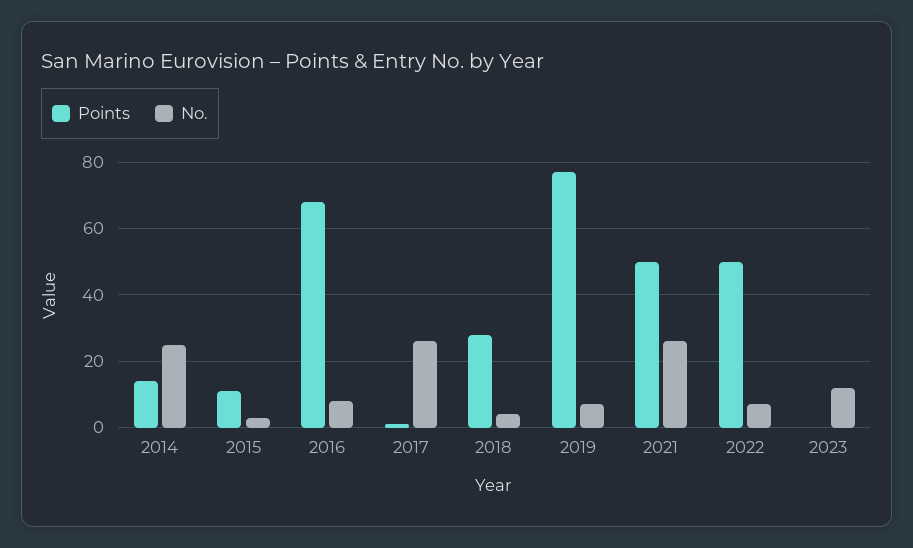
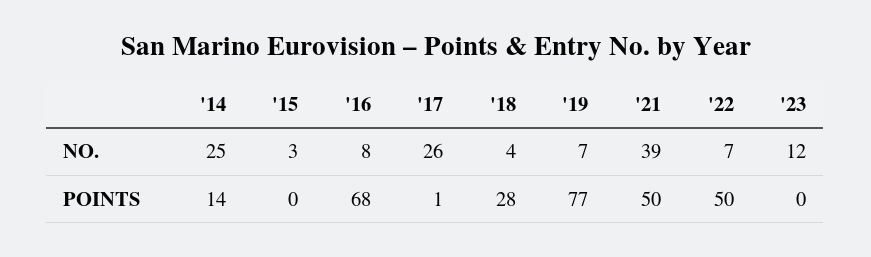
  {
    "Points": {
      "2014": 14,
-     "2015": 10,
+     "2015": 0,
      "2016": 68,
      "2017": 1,
      "2018": 28,
      "2019": 77,
      "2021": 50,
      "2022": 50,
      "2023": 0
    },
    "No.": {
      "2014": 25,
      "2015": 3,
      "2016": 8,
      "2017": 26,
      "2018": 4,
      "2019": 7,
-     "2021": 25,
+     "2021": 39,
      "2022": 7,
      "2023": 12
    }
  }

